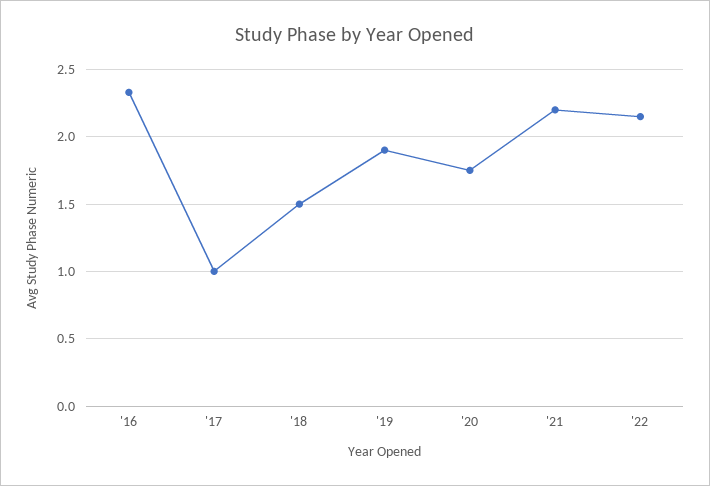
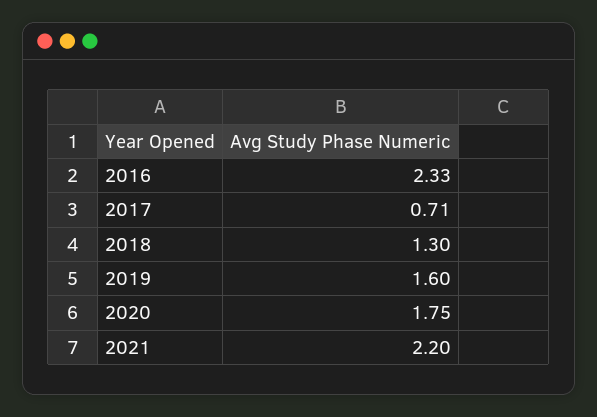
  {
    "'16": 2.33,
-   "'17": 1,
+   "'17": 0.71,
-   "'18": 1.5,
+   "'18": 1.3,
-   "'19": 1.9,
+   "'19": 1.6,
    "'20": 1.75,
-   "'21": 2.2,
+   "'21": 2.2
-   "'22": 2.15
  }

